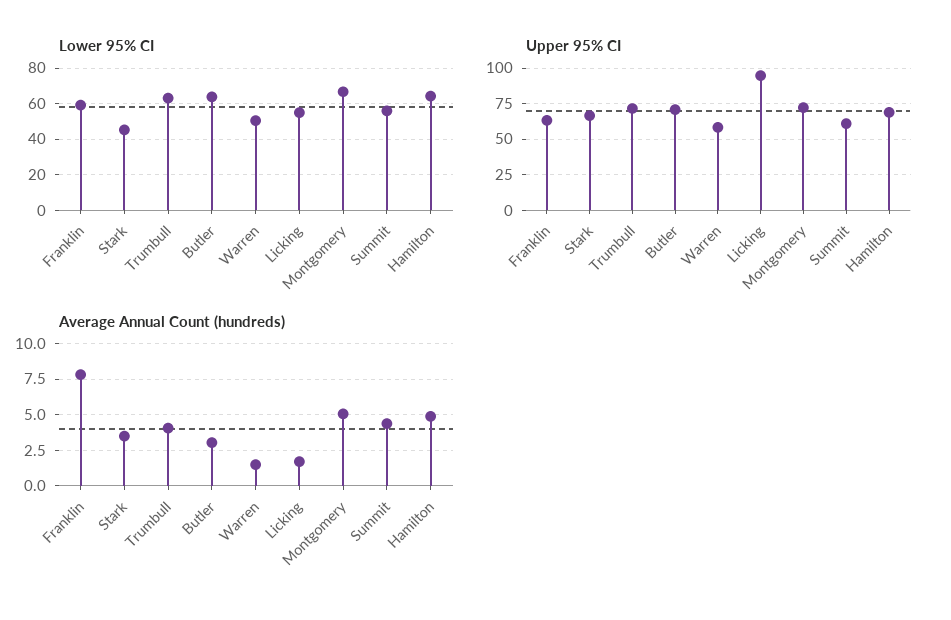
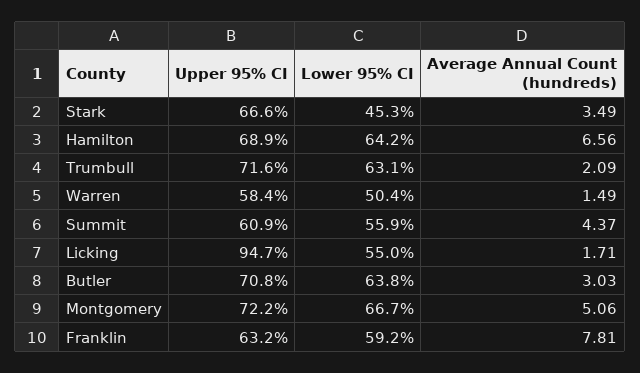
  {
    "Lower 95% CI": {
      "Franklin": 59.2,
      "Stark": 45.3,
      "Trumbull": 63.1,
      "Butler": 63.8,
      "Warren": 50.4,
      "Licking": 55,
      "Montgomery": 66.7,
      "Summit": 55.9,
      "Hamilton": 64.2
    },
    "Upper 95% CI": {
      "Franklin": 63.2,
      "Stark": 66.6,
      "Trumbull": 71.6,
      "Butler": 70.8,
      "Warren": 58.4,
      "Licking": 94.7,
      "Montgomery": 72.2,
      "Summit": 60.9,
      "Hamilton": 68.9
    },
    "Average Annual Count (hundreds)": {
      "Franklin": 7.81,
      "Stark": 3.49,
-     "Trumbull": 4,
+     "Trumbull": 2.09,
      "Butler": 3.03,
      "Warren": 1.49,
      "Licking": 1.71,
      "Montgomery": 5.06,
      "Summit": 4.37,
-     "Hamilton": 5
+     "Hamilton": 6.56
    }
  }

